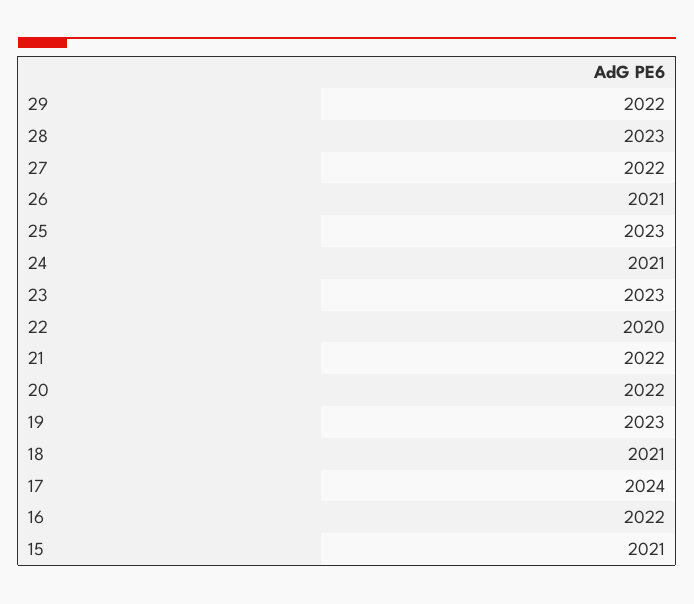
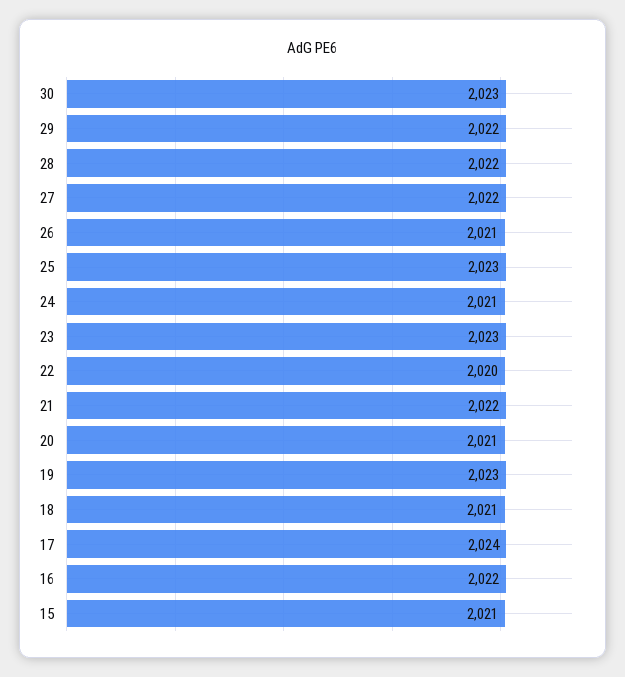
  {
    "29": 2022,
-   "28": 2023,
+   "28": 2022,
    "27": 2022,
    "26": 2021,
    "25": 2023,
    "24": 2021,
    "23": 2023,
    "22": 2020,
    "21": 2022,
-   "20": 2022,
+   "20": 2021,
    "19": 2023,
    "18": 2021,
    "17": 2024,
    "16": 2022,
-   "15": 2021
+   "15": 2021,
+   "30": 2023
  }

